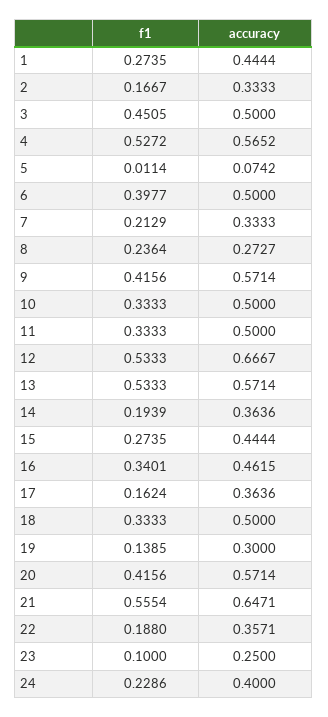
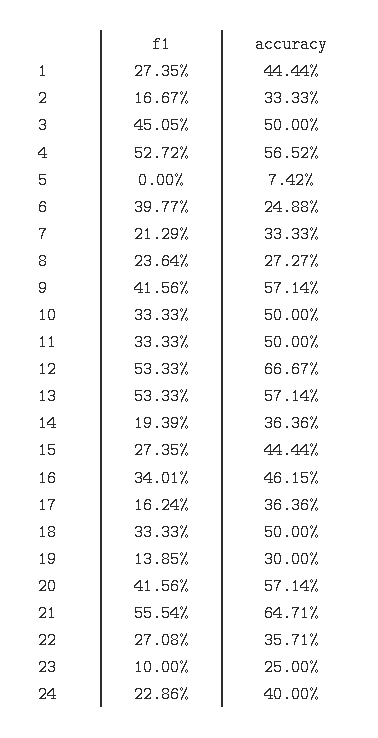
  {
    "f1": {
      "1": 0.2735,
      "2": 0.1667,
      "3": 0.4505,
      "4": 0.5272,
-     "5": 0.0114,
+     "5": 0,
      "6": 0.3977,
      "7": 0.2129,
      "8": 0.2364,
      "9": 0.4156,
      "10": 0.3333,
      "11": 0.3333,
      "12": 0.5333,
      "13": 0.5333,
      "14": 0.1939,
      "15": 0.2735,
      "16": 0.3401,
      "17": 0.1624,
      "18": 0.3333,
      "19": 0.1385,
      "20": 0.4156,
      "21": 0.5554,
-     "22": 0.188,
+     "22": 0.2708,
      "23": 0.1,
      "24": 0.2286
    },
    "accuracy": {
      "1": 0.4444,
      "2": 0.3333,
      "3": 0.5,
      "4": 0.5652,
      "5": 0.0742,
-     "6": 0.5,
+     "6": 0.2488,
      "7": 0.3333,
      "8": 0.2727,
      "9": 0.5714,
      "10": 0.5,
      "11": 0.5,
      "12": 0.6667,
      "13": 0.5714,
      "14": 0.3636,
      "15": 0.4444,
      "16": 0.4615,
      "17": 0.3636,
      "18": 0.5,
      "19": 0.3,
      "20": 0.5714,
      "21": 0.6471,
      "22": 0.3571,
      "23": 0.25,
      "24": 0.4
    }
  }

